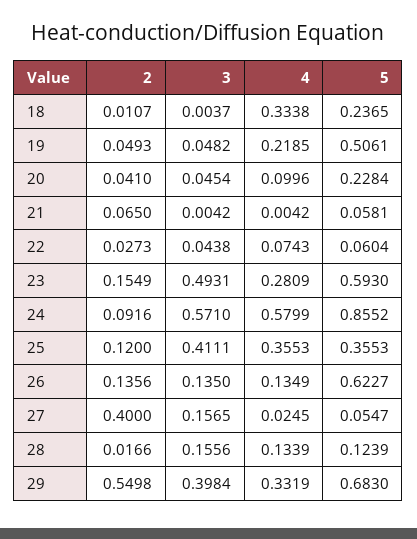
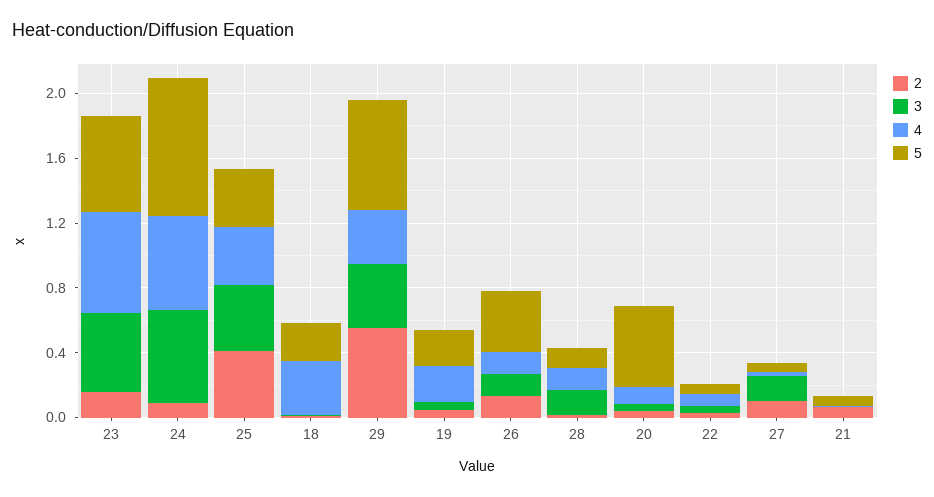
  {
    "2": {
      "18": 0.0107,
      "19": 0.0493,
      "20": 0.041,
      "21": 0.065,
      "22": 0.0273,
      "23": 0.1549,
      "24": 0.0916,
-     "25": 0.12,
+     "25": 0.4,
      "26": 0.1356,
-     "27": 0.4,
+     "27": 0.1,
      "28": 0.0166,
      "29": 0.5498
    },
    "3": {
      "18": 0.0037,
      "19": 0.0482,
      "20": 0.0454,
      "21": 0.0042,
      "22": 0.0438,
      "23": 0.4931,
      "24": 0.571,
      "25": 0.4111,
      "26": 0.135,
      "27": 0.1565,
      "28": 0.1556,
      "29": 0.3984
    },
    "4": {
      "18": 0.3338,
      "19": 0.2185,
      "20": 0.0996,
      "21": 0.0042,
      "22": 0.0743,
-     "23": 0.2809,
+     "23": 0.6,
      "24": 0.5799,
      "25": 0.3553,
      "26": 0.1349,
      "27": 0.0245,
      "28": 0.1339,
      "29": 0.3319
    },
    "5": {
      "18": 0.2365,
-     "19": 0.5061,
+     "19": 0.2,
-     "20": 0.2284,
+     "20": 0.5,
      "21": 0.0581,
      "22": 0.0604,
      "23": 0.593,
      "24": 0.8552,
      "25": 0.3553,
-     "26": 0.6227,
+     "26": 0.4,
      "27": 0.0547,
      "28": 0.1239,
      "29": 0.683
    }
  }

